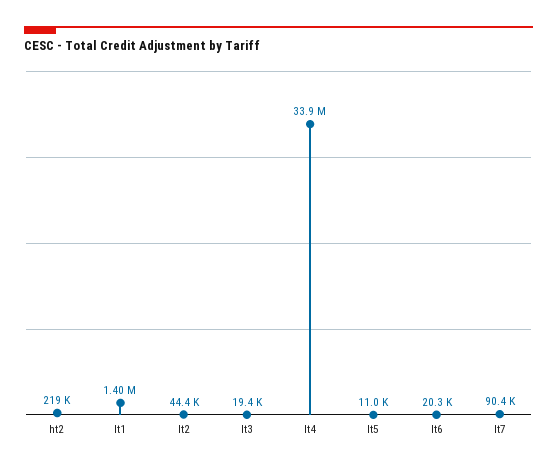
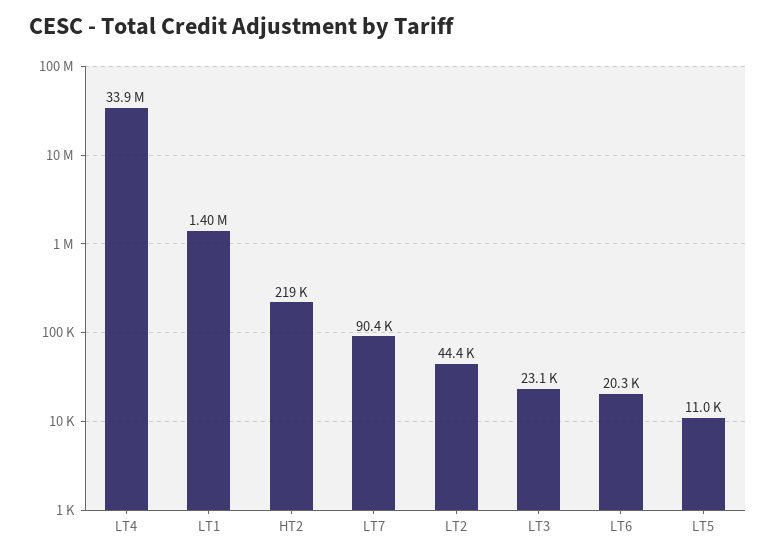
  {
    "ht2": 219000,
    "lt1": 1400000,
    "lt2": 44400,
-   "lt3": 19400,
+   "lt3": 23100,
    "lt4": 33900000,
    "lt5": 11000,
    "lt6": 20300,
    "lt7": 90400
  }

